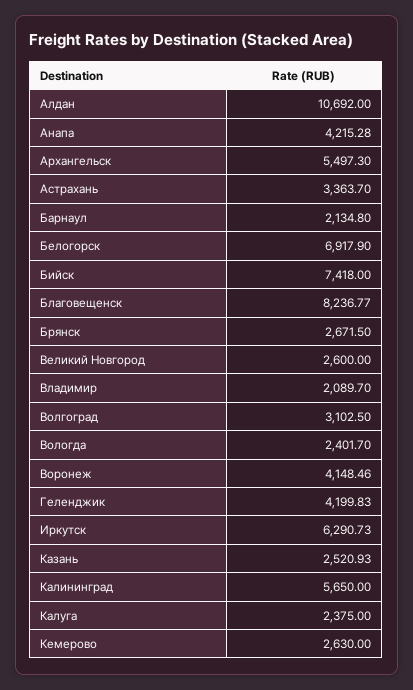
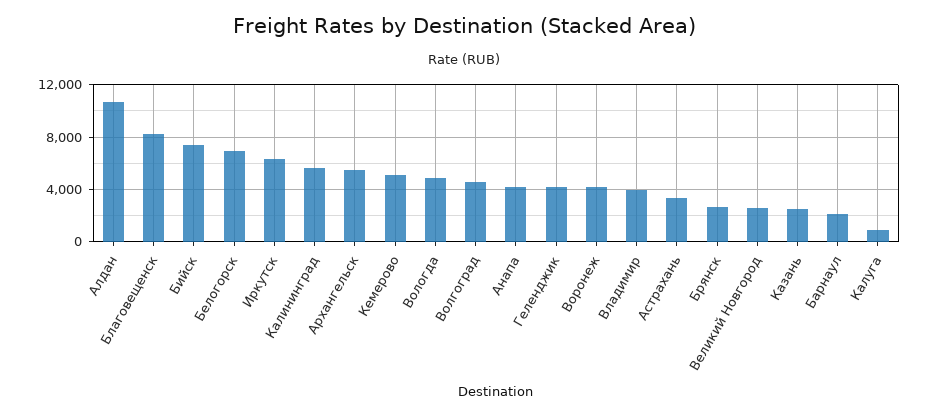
  {
    "Алдан": 10692,
    "Анапа": 4215.28,
    "Архангельск": 5497.3,
    "Астрахань": 3363.7,
    "Барнаул": 2134.8,
    "Белогорск": 6917.9,
    "Бийск": 7418,
    "Благовещенск": 8236.77,
    "Брянск": 2671.5,
    "Великий Новгород": 2600,
-   "Владимир": 2089.7,
+   "Владимир": 4000,
-   "Волгоград": 3102.5,
+   "Волгоград": 4500,
-   "Вологда": 2401.7,
+   "Вологда": 5000,
    "Воронеж": 4148.46,
    "Геленджик": 4199.83,
    "Иркутск": 6290.73,
    "Казань": 2520.93,
    "Калининград": 5650,
-   "Калуга": 2375,
+   "Калуга": 1000,
-   "Кемерово": 2630
+   "Кемерово": 5000
  }

